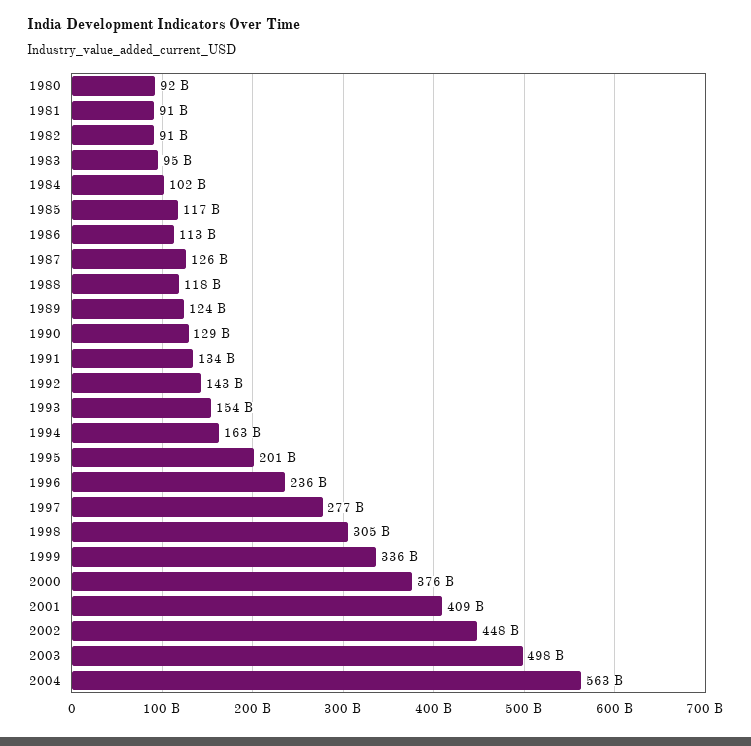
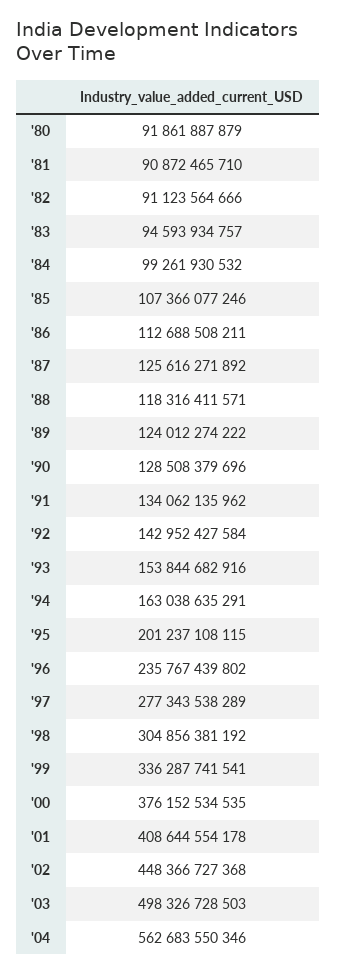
  {
    "1980": 91861887879,
    "1981": 90872465710,
    "1982": 91123564666,
    "1983": 94593934757,
-   "1984": 102000000000,
+   "1984": 99261930532,
-   "1985": 117000000000,
+   "1985": 107366077246,
    "1986": 112688508211,
    "1987": 125616271892,
    "1988": 118316411571,
    "1989": 124012274222,
    "1990": 128508379696,
    "1991": 134062135962,
    "1992": 142952427584,
    "1993": 153844682916,
    "1994": 163038635291,
    "1995": 201237108115,
    "1996": 235767439802,
    "1997": 277343538289,
    "1998": 304856381192,
    "1999": 336287741541,
    "2000": 376152534535,
    "2001": 408644554178,
    "2002": 448366727368,
    "2003": 498326728503,
    "2004": 562683550346
  }

